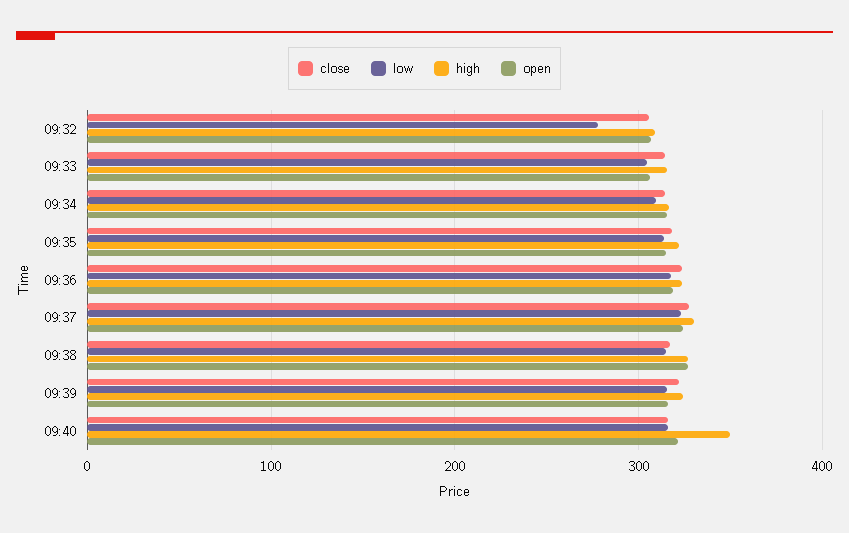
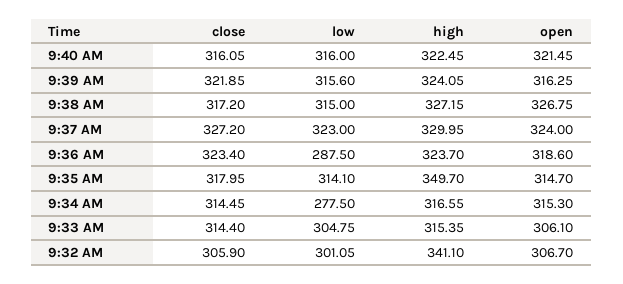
  {
    "close": {
      "09:32": 305.9,
      "09:33": 314.4,
      "09:34": 314.45,
      "09:35": 317.95,
      "09:36": 323.4,
      "09:37": 327.2,
      "09:38": 317.2,
      "09:39": 321.85,
      "09:40": 316.05
    },
    "low": {
-     "09:32": 280,
+     "09:32": 301.05,
      "09:33": 304.75,
-     "09:34": 310,
+     "09:34": 277.5,
      "09:35": 314.1,
-     "09:36": 320,
+     "09:36": 287.5,
      "09:37": 323,
      "09:38": 315,
      "09:39": 315.6,
      "09:40": 316
    },
    "high": {
-     "09:32": 310,
+     "09:32": 341.1,
      "09:33": 315.35,
      "09:34": 316.55,
-     "09:35": 320,
+     "09:35": 349.7,
      "09:36": 323.7,
      "09:37": 329.95,
      "09:38": 327.15,
      "09:39": 324.05,
-     "09:40": 350
+     "09:40": 322.45
    },
    "open": {
      "09:32": 306.7,
      "09:33": 306.1,
      "09:34": 315.3,
      "09:35": 314.7,
      "09:36": 318.6,
      "09:37": 324,
      "09:38": 326.75,
      "09:39": 316.25,
      "09:40": 321.45
    }
  }

